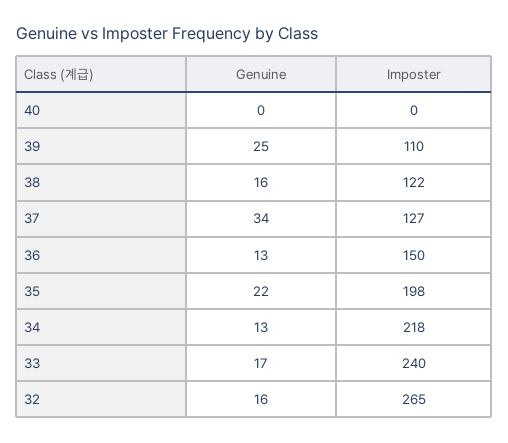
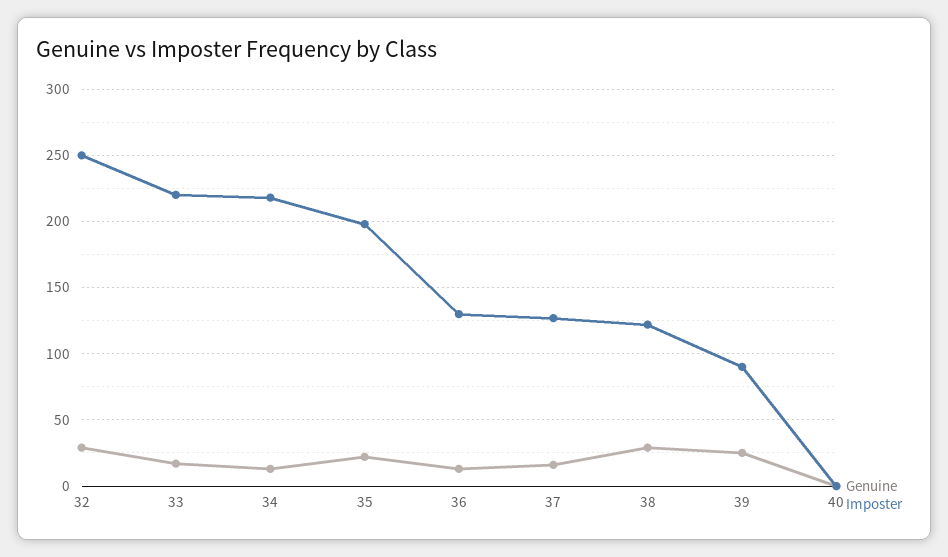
  {
    "Genuine": {
      "40": 0,
      "39": 25,
-     "38": 16,
+     "38": 30,
-     "37": 34,
+     "37": 15,
      "36": 13,
      "35": 22,
      "34": 13,
      "33": 17,
-     "32": 16
+     "32": 30
    },
    "Imposter": {
      "40": 0,
-     "39": 110,
+     "39": 90,
      "38": 122,
      "37": 127,
-     "36": 150,
+     "36": 130,
      "35": 198,
      "34": 218,
-     "33": 240,
+     "33": 220,
-     "32": 265
+     "32": 250
    }
  }

